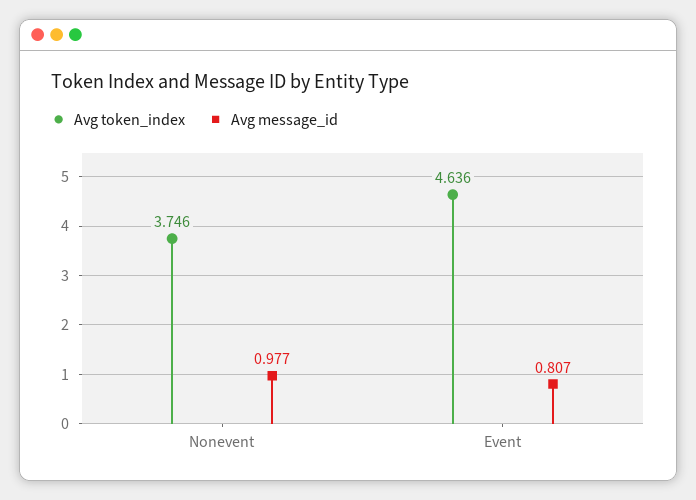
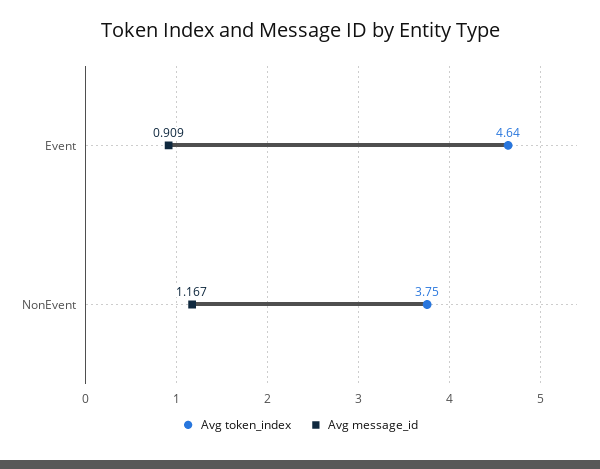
  {
    "Avg token_index": {
      "Nonevent": 3.746,
      "Event": 4.636
    },
    "Avg message_id": {
-     "Nonevent": 0.977,
+     "Nonevent": 1.167,
-     "Event": 0.807
+     "Event": 0.909
    }
  }

